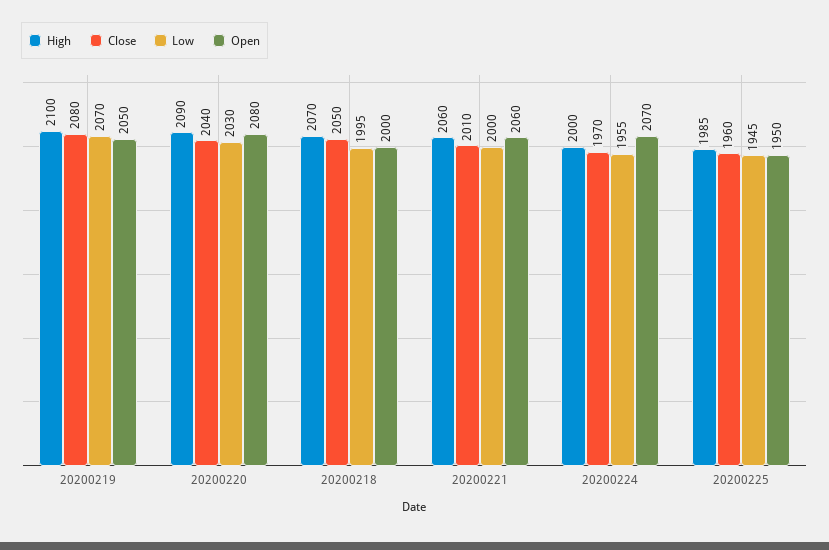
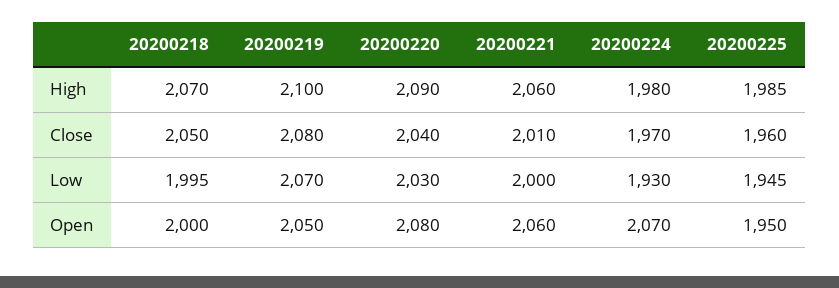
  {
    "High": {
      "20200219": 2100,
      "20200220": 2090,
      "20200218": 2070,
      "20200221": 2060,
-     "20200224": 2000,
+     "20200224": 1980,
      "20200225": 1985
    },
    "Close": {
      "20200219": 2080,
      "20200220": 2040,
      "20200218": 2050,
      "20200221": 2010,
      "20200224": 1970,
      "20200225": 1960
    },
    "Low": {
      "20200219": 2070,
      "20200220": 2030,
      "20200218": 1995,
      "20200221": 2000,
-     "20200224": 1955,
+     "20200224": 1930,
      "20200225": 1945
    },
    "Open": {
      "20200219": 2050,
      "20200220": 2080,
      "20200218": 2000,
      "20200221": 2060,
      "20200224": 2070,
      "20200225": 1950
    }
  }

